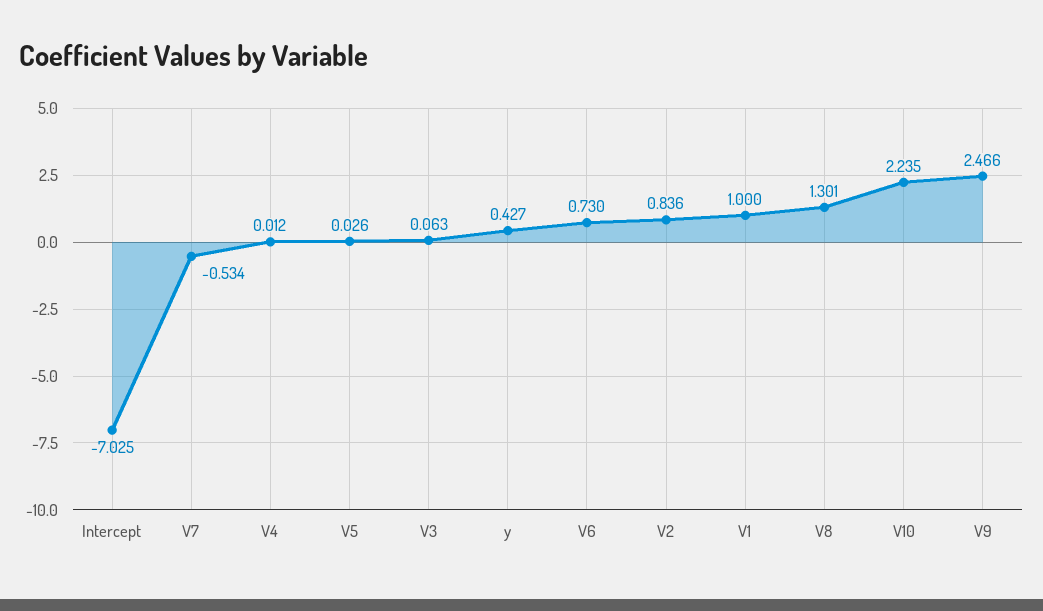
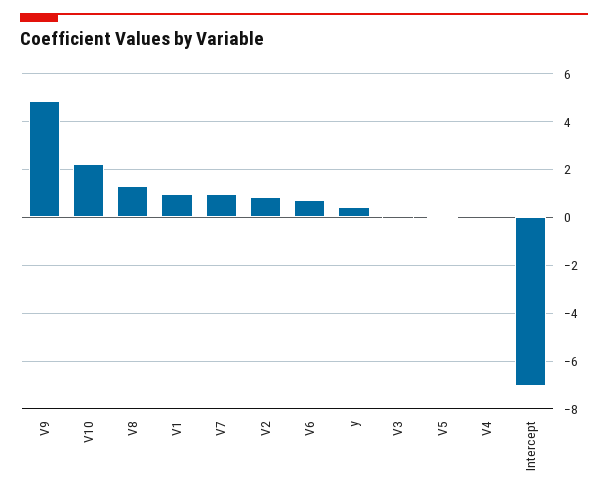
  {
    "Intercept": -7.025,
-   "V7": -0.534,
+   "V7": 1,
    "V4": 0.012,
    "V5": 0.026,
    "V3": 0.063,
    "y": 0.427,
    "V6": 0.73,
    "V2": 0.836,
    "V1": 1,
    "V8": 1.301,
    "V10": 2.235,
-   "V9": 2.466
+   "V9": 5
  }

